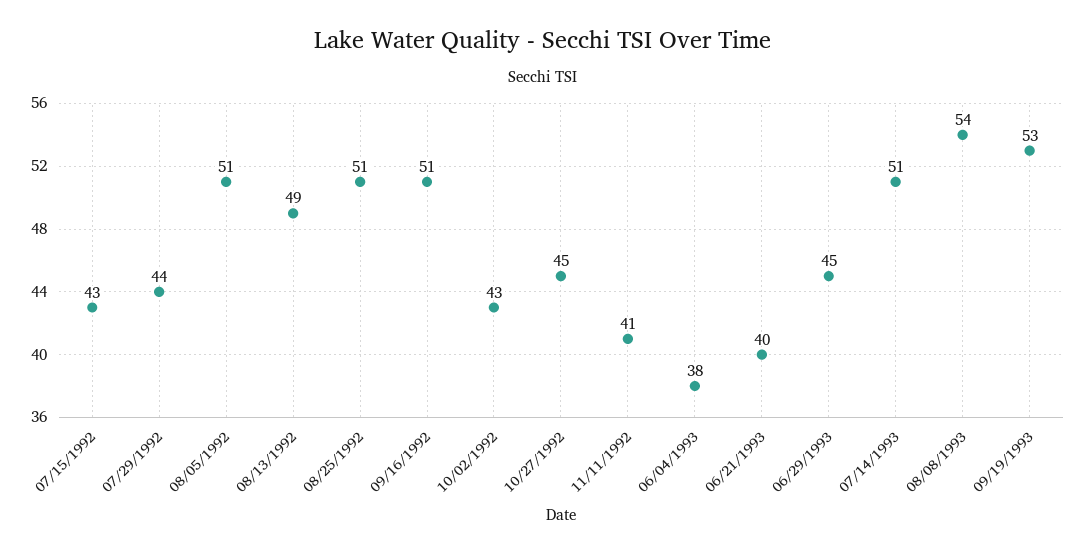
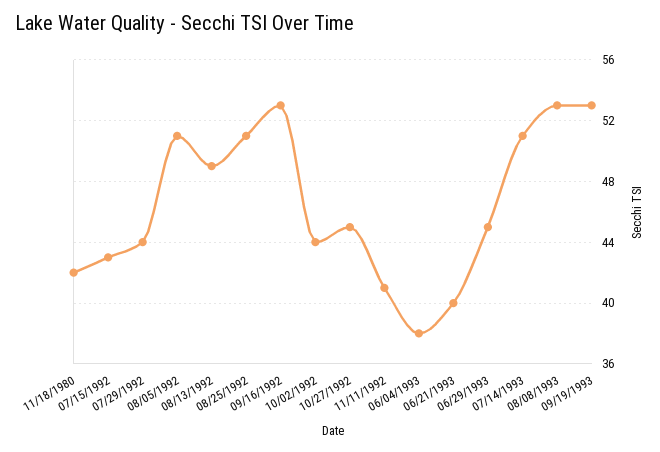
  {
    "07/15/1992": 43,
    "07/29/1992": 44,
    "08/05/1992": 51,
    "08/13/1992": 49,
    "08/25/1992": 51,
-   "09/16/1992": 51,
+   "09/16/1992": 53,
-   "10/02/1992": 43,
+   "10/02/1992": 44,
    "10/27/1992": 45,
    "11/11/1992": 41,
    "06/04/1993": 38,
    "06/21/1993": 40,
    "06/29/1993": 45,
    "07/14/1993": 51,
-   "08/08/1993": 54,
+   "08/08/1993": 53,
-   "09/19/1993": 53
+   "09/19/1993": 53,
+   "11/18/1980": 42
  }

